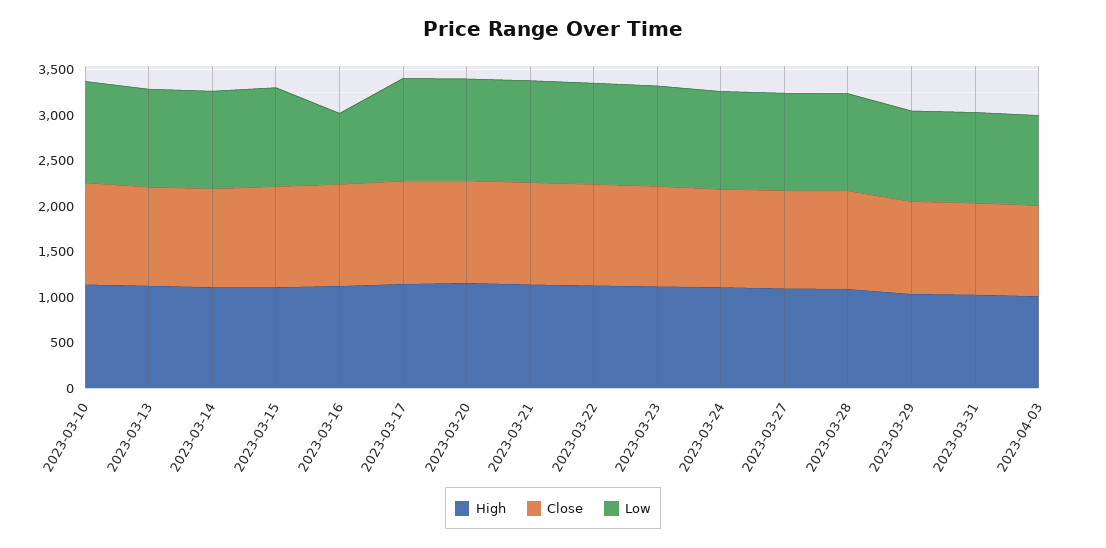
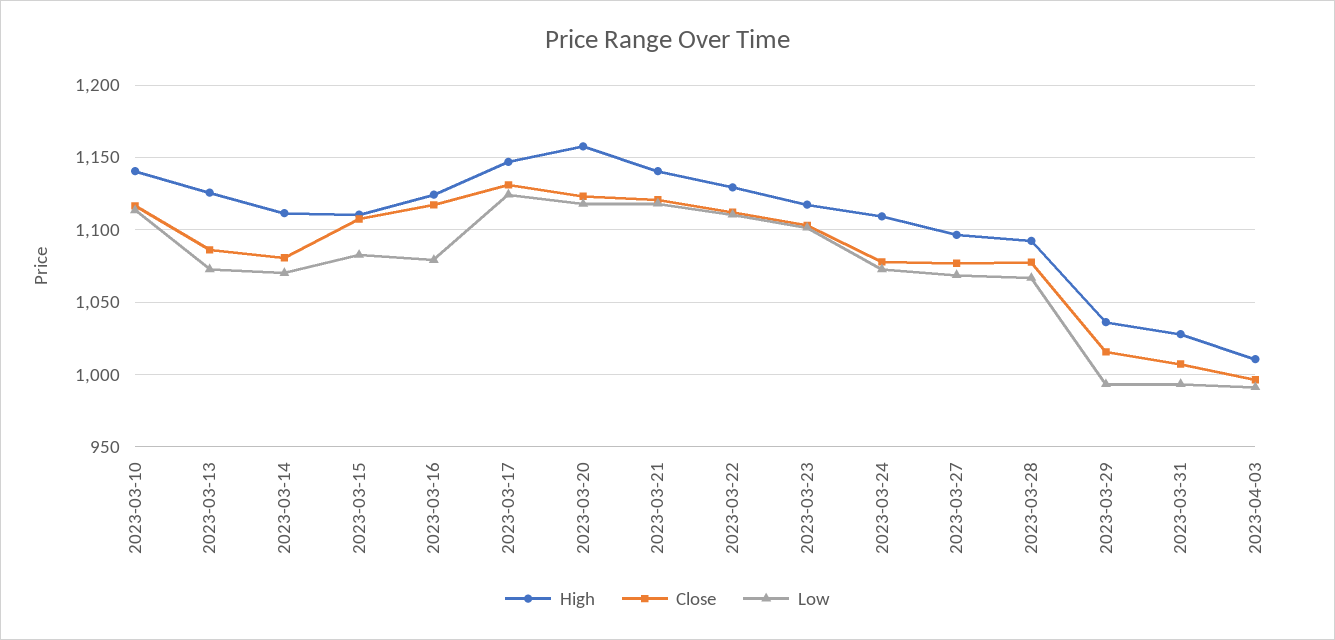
  {
    "High": {
      "2023-03-10": 1140,
      "2023-03-13": 1125,
      "2023-03-14": 1110,
      "2023-03-15": 1110,
      "2023-03-16": 1125,
      "2023-03-17": 1145,
      "2023-03-20": 1160,
      "2023-03-21": 1140,
      "2023-03-22": 1130,
      "2023-03-23": 1115,
      "2023-03-24": 1110,
      "2023-03-27": 1095,
      "2023-03-28": 1090,
      "2023-03-29": 1035,
      "2023-03-31": 1030,
      "2023-04-03": 1010
    },
    "Close": {
      "2023-03-10": 1115,
      "2023-03-13": 1085,
      "2023-03-14": 1080,
      "2023-03-15": 1105,
      "2023-03-16": 1115,
      "2023-03-17": 1130,
      "2023-03-20": 1125,
      "2023-03-21": 1120,
      "2023-03-22": 1110,
      "2023-03-23": 1105,
      "2023-03-24": 1080,
      "2023-03-27": 1075,
      "2023-03-28": 1080,
      "2023-03-29": 1015,
      "2023-03-31": 1005,
      "2023-04-03": 995
    },
    "Low": {
      "2023-03-10": 1115,
      "2023-03-13": 1075,
      "2023-03-14": 1070,
      "2023-03-15": 1085,
-     "2023-03-16": 800,
+     "2023-03-16": 1080,
      "2023-03-17": 1125,
      "2023-03-20": 1120,
      "2023-03-21": 1120,
      "2023-03-22": 1110,
      "2023-03-23": 1100,
      "2023-03-24": 1075,
      "2023-03-27": 1070,
      "2023-03-28": 1065,
      "2023-03-29": 995,
      "2023-03-31": 995,
      "2023-04-03": 990
    }
  }

